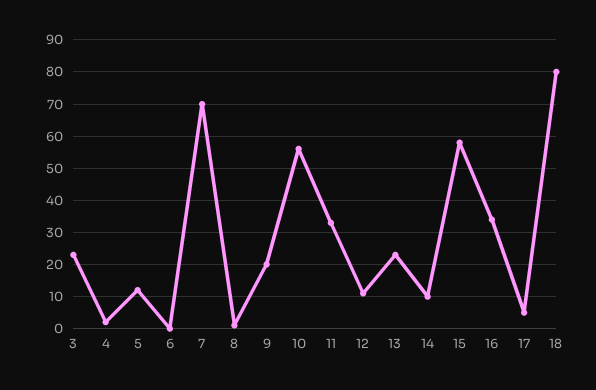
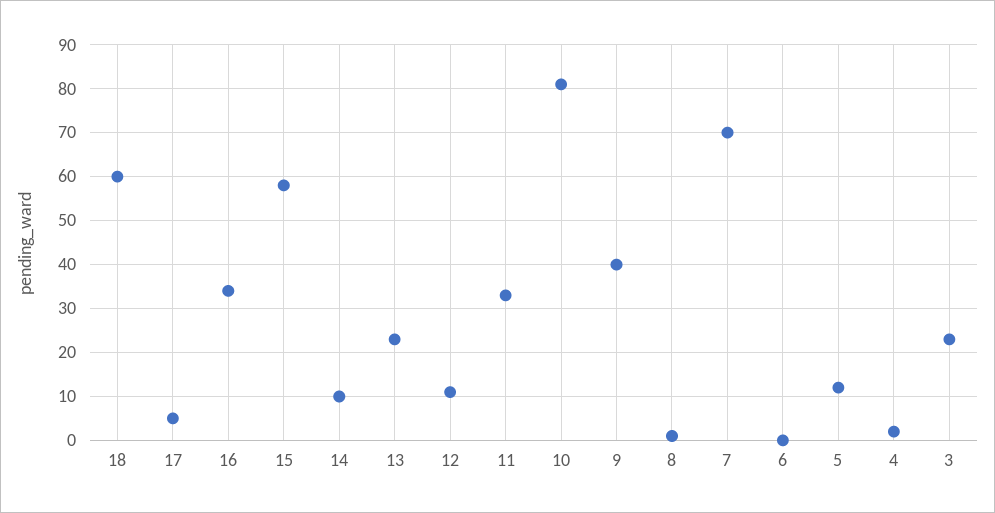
  {
    "3": 25,
    "4": 0,
    "5": 10,
    "6": 0,
    "7": 70,
    "8": 0,
-   "9": 20,
+   "9": 40,
-   "10": 55,
+   "10": 80,
    "11": 35,
    "12": 10,
    "13": 25,
    "14": 10,
    "15": 60,
    "16": 35,
    "17": 5,
-   "18": 80
+   "18": 60
  }

